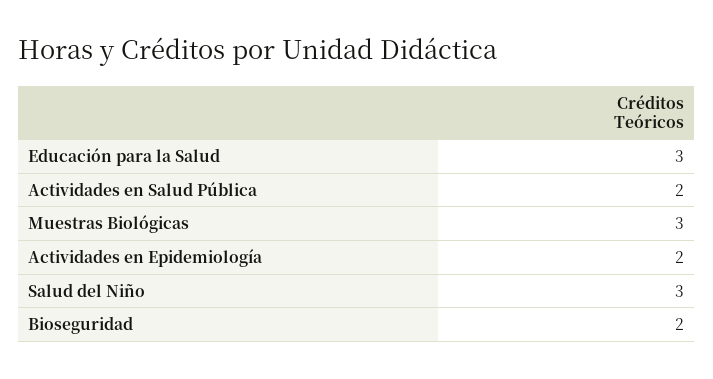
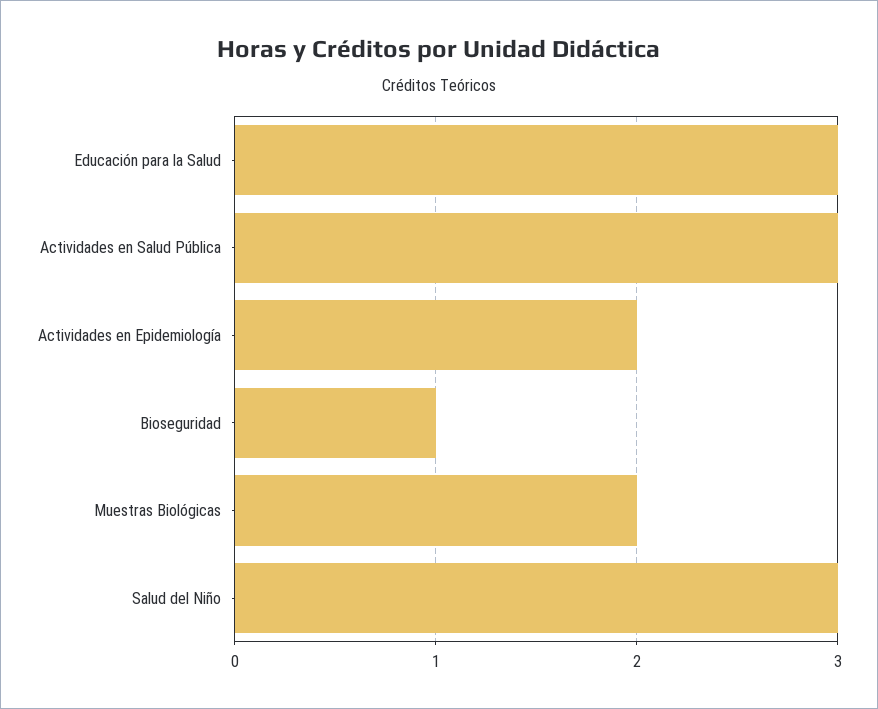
  {
    "Educación para la Salud": 3,
-   "Actividades en Salud Pública": 2,
+   "Actividades en Salud Pública": 3,
-   "Muestras Biológicas": 3,
+   "Muestras Biológicas": 2,
    "Actividades en Epidemiología": 2,
    "Salud del Niño": 3,
-   "Bioseguridad": 2
+   "Bioseguridad": 1
  }

